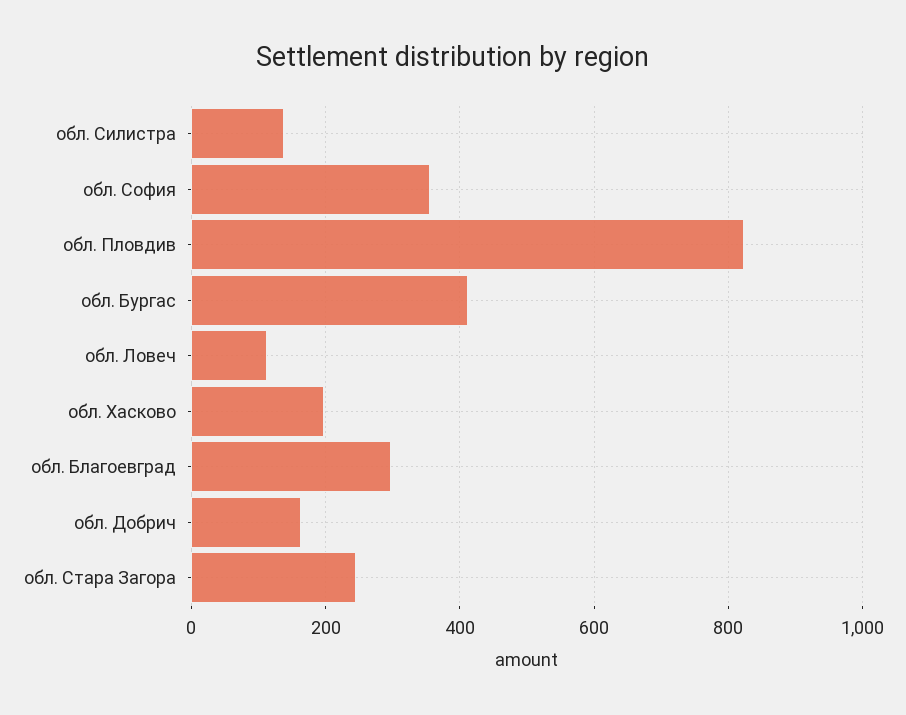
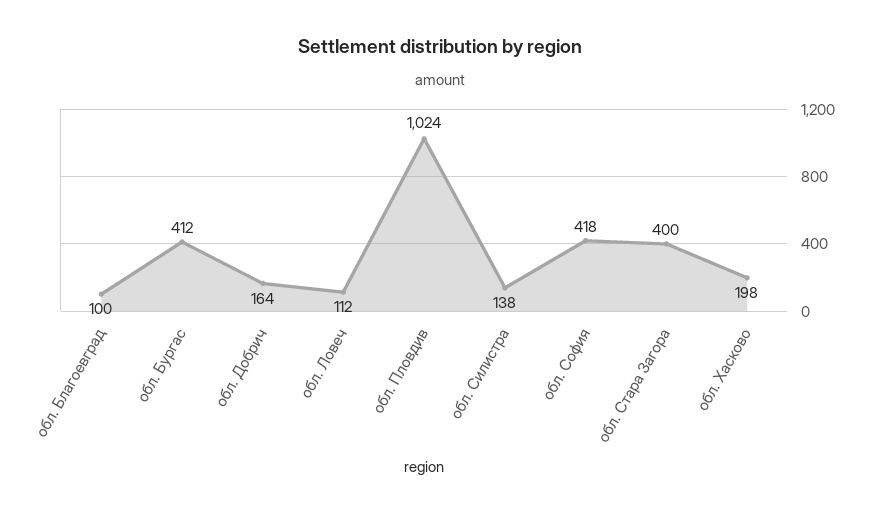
  {
    "обл. Силистра": 138,
-   "обл. София": 360,
+   "обл. София": 418,
-   "обл. Пловдив": 820,
+   "обл. Пловдив": 1024,
    "обл. Бургас": 412,
    "обл. Ловеч": 112,
    "обл. Хасково": 198,
-   "обл. Благоевград": 300,
+   "обл. Благоевград": 100,
    "обл. Добрич": 164,
-   "обл. Стара Загора": 240
+   "обл. Стара Загора": 400
  }

